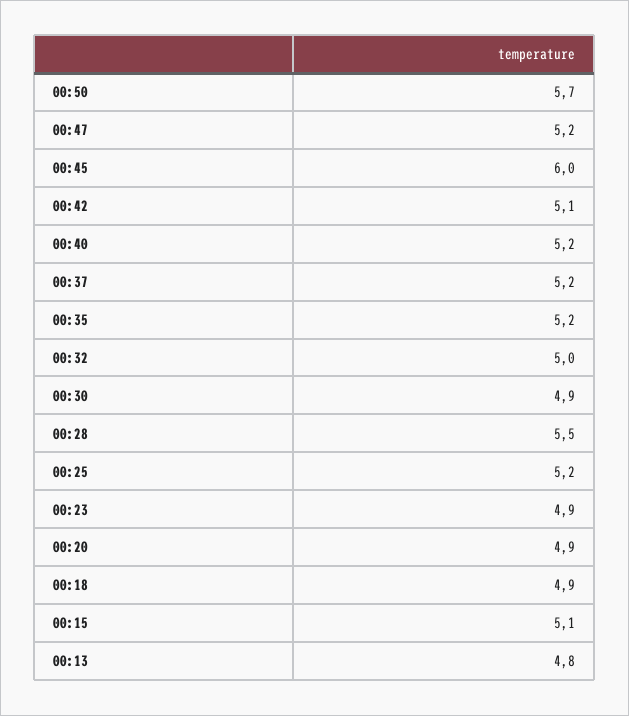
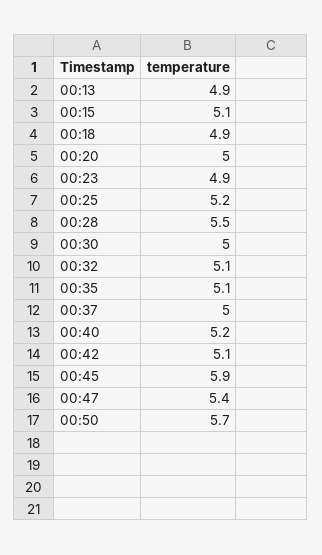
  {
    "00:50": 5.7,
-   "00:47": 5.2,
+   "00:47": 5.4,
-   "00:45": 6,
+   "00:45": 5.9,
    "00:42": 5.1,
    "00:40": 5.2,
-   "00:37": 5.2,
+   "00:37": 5,
-   "00:35": 5.2,
+   "00:35": 5.1,
-   "00:32": 5,
+   "00:32": 5.1,
-   "00:30": 4.9,
+   "00:30": 5,
    "00:28": 5.5,
    "00:25": 5.2,
    "00:23": 4.9,
-   "00:20": 4.9,
+   "00:20": 5,
    "00:18": 4.9,
    "00:15": 5.1,
-   "00:13": 4.8
+   "00:13": 4.9
  }

